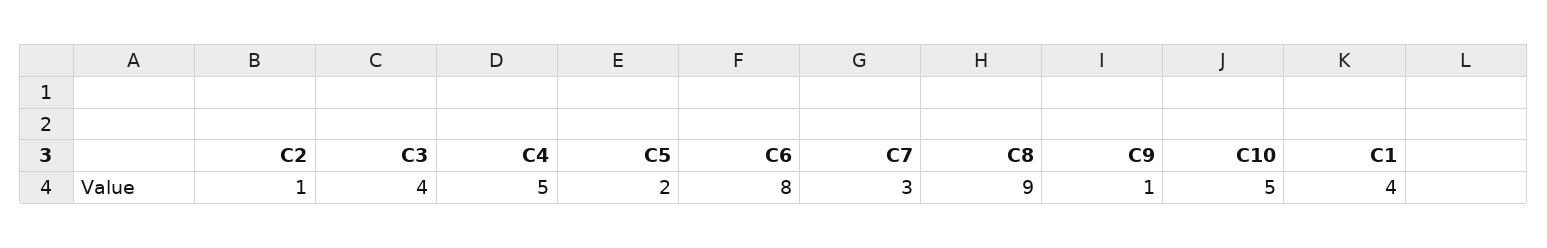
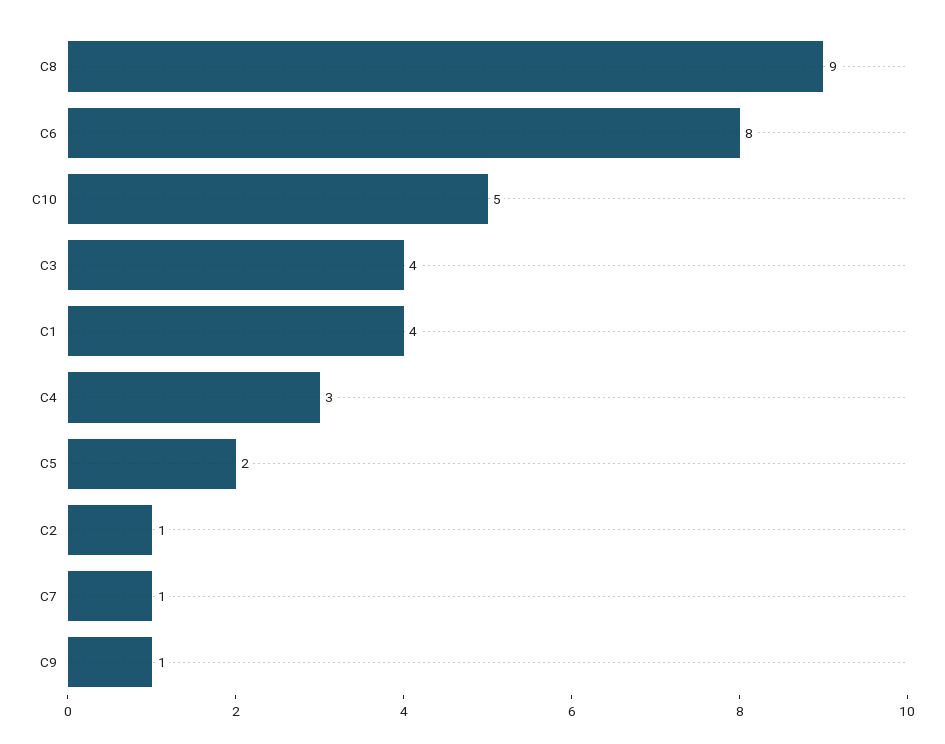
  {
    "C2": 1,
    "C3": 4,
-   "C4": 5,
+   "C4": 3,
    "C5": 2,
    "C6": 8,
-   "C7": 3,
+   "C7": 1,
    "C8": 9,
    "C9": 1,
    "C10": 5,
    "C1": 4
  }

